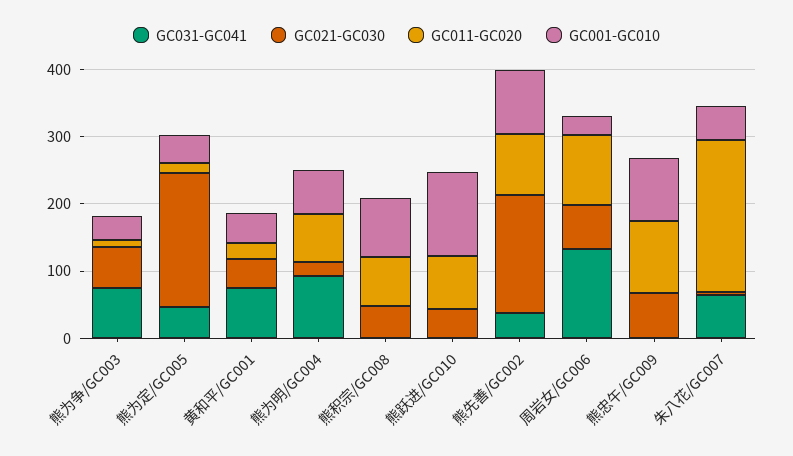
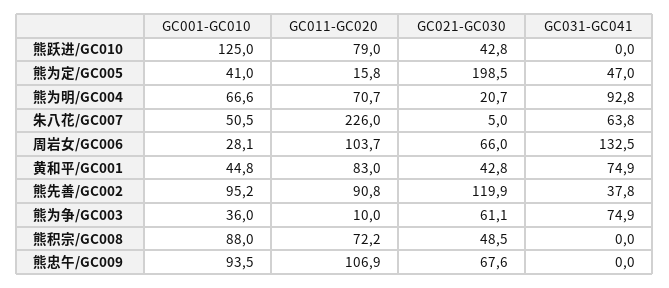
  {
    "GC031-GC041": {
      "熊为争/GC003": 74.9,
      "熊为定/GC005": 47,
      "黄和平/GC001": 74.9,
      "熊为明/GC004": 92.8,
      "熊积宗/GC008": 0,
      "熊跃进/GC010": 0,
      "熊先善/GC002": 37.8,
      "周岩女/GC006": 132.5,
      "熊忠午/GC009": 0,
      "朱八花/GC007": 63.8
    },
    "GC021-GC030": {
      "熊为争/GC003": 61.1,
      "熊为定/GC005": 198.5,
      "黄和平/GC001": 42.8,
      "熊为明/GC004": 20.7,
      "熊积宗/GC008": 48.5,
      "熊跃进/GC010": 42.8,
-     "熊先善/GC002": 180,
+     "熊先善/GC002": 119.9,
      "周岩女/GC006": 66,
      "熊忠午/GC009": 67.6,
      "朱八花/GC007": 5
    },
    "GC011-GC020": {
      "熊为争/GC003": 10,
      "熊为定/GC005": 15.8,
-     "黄和平/GC001": 20,
+     "黄和平/GC001": 83,
      "熊为明/GC004": 70.7,
      "熊积宗/GC008": 72.2,
      "熊跃进/GC010": 79,
      "熊先善/GC002": 90.8,
      "周岩女/GC006": 103.7,
      "熊忠午/GC009": 106.9,
      "朱八花/GC007": 226
    },
    "GC001-GC010": {
      "熊为争/GC003": 36,
      "熊为定/GC005": 41,
      "黄和平/GC001": 44.8,
      "熊为明/GC004": 66.6,
      "熊积宗/GC008": 88,
      "熊跃进/GC010": 125,
      "熊先善/GC002": 95.2,
      "周岩女/GC006": 28.1,
      "熊忠午/GC009": 93.5,
      "朱八花/GC007": 50.5
    }
  }

